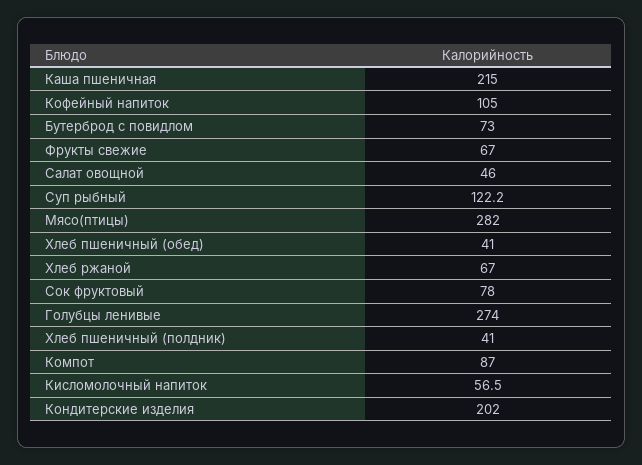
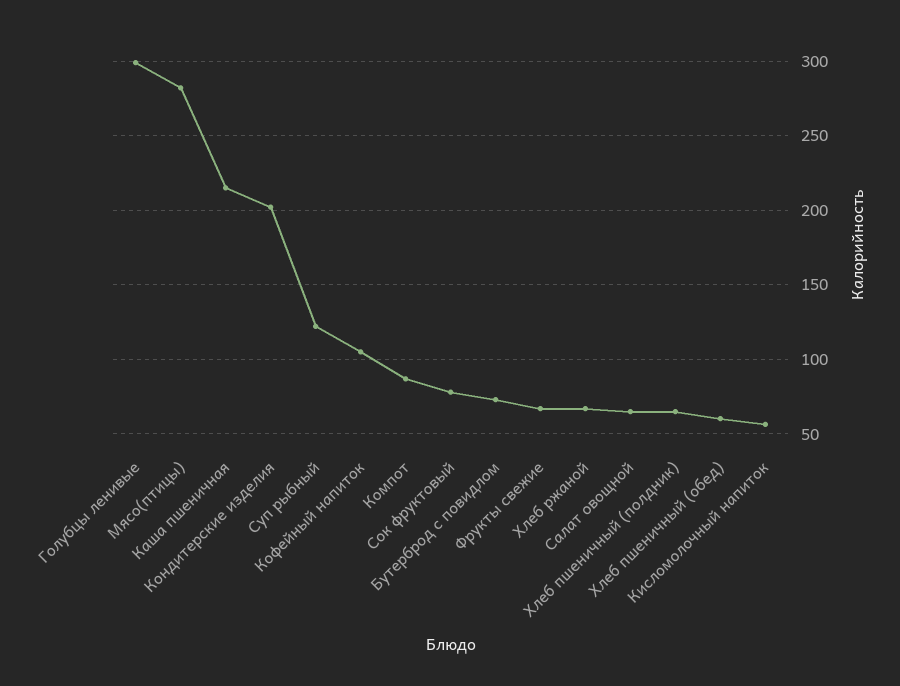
  {
    "Каша пшеничная": 215,
    "Кофейный напиток": 105,
    "Бутерброд с повидлом": 73,
    "Фрукты свежие": 67,
-   "Салат овощной": 46,
+   "Салат овощной": 65,
    "Суп рыбный": 122.2,
    "Мясо(птицы)": 282,
-   "Хлеб пшеничный (обед)": 41,
+   "Хлеб пшеничный (обед)": 60,
    "Хлеб ржаной": 67,
    "Сок фруктовый": 78,
-   "Голубцы ленивые": 274,
+   "Голубцы ленивые": 300,
-   "Хлеб пшеничный (полдник)": 41,
+   "Хлеб пшеничный (полдник)": 65,
    "Компот": 87,
    "Кисломолочный напиток": 56.5,
    "Кондитерские изделия": 202
  }

